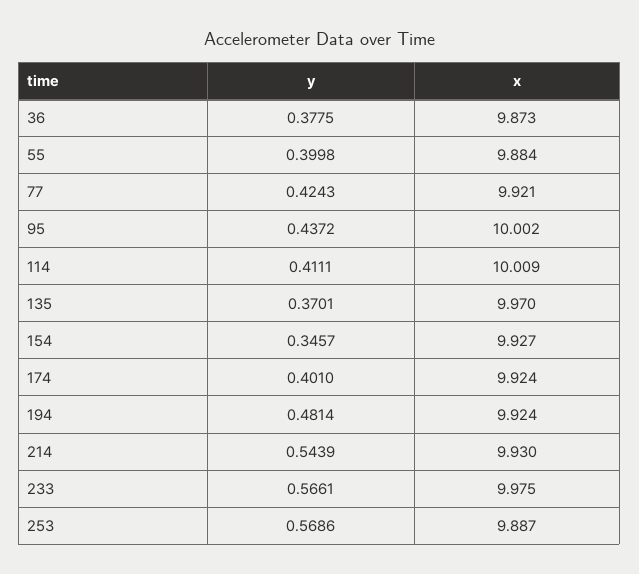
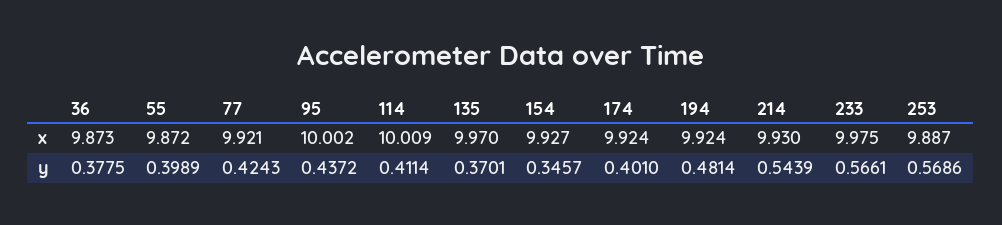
  {
    "y": {
      "36": 0.3775,
-     "55": 0.3998,
+     "55": 0.3989,
      "77": 0.4243,
      "95": 0.4372,
-     "114": 0.4111,
+     "114": 0.4114,
      "135": 0.3701,
      "154": 0.3457,
      "174": 0.401,
      "194": 0.4814,
      "214": 0.5439,
      "233": 0.5661,
      "253": 0.5686
    },
    "x": {
      "36": 9.873,
-     "55": 9.884,
+     "55": 9.872,
      "77": 9.921,
      "95": 10.002,
      "114": 10.009,
      "135": 9.97,
      "154": 9.927,
      "174": 9.924,
      "194": 9.924,
      "214": 9.93,
      "233": 9.975,
      "253": 9.887
    }
  }

